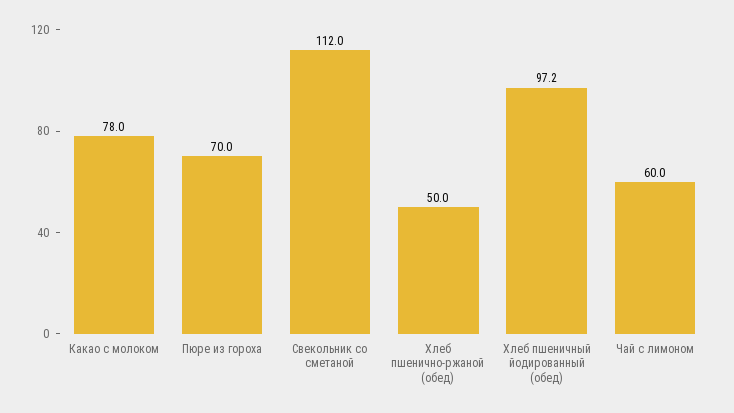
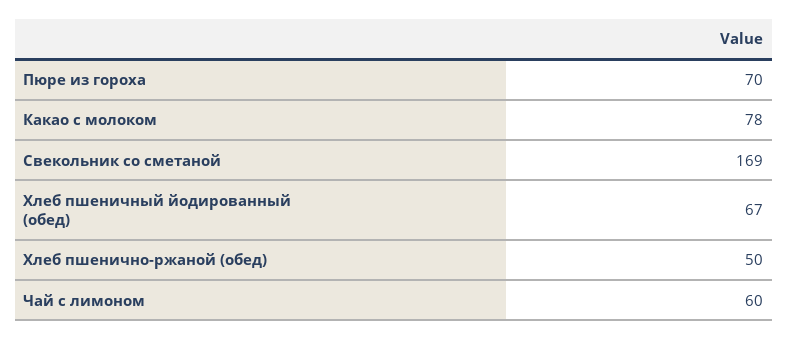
  {
    "Какао с молоком": 78,
    "Пюре из гороха": 70,
-   "Свекольник со сметаной": 112,
+   "Свекольник со сметаной": 169,
    "Хлеб пшенично-ржаной (обед)": 50,
-   "Хлеб пшеничный йодированный (обед)": 97.2,
+   "Хлеб пшеничный йодированный (обед)": 67,
    "Чай с лимоном": 60
  }

